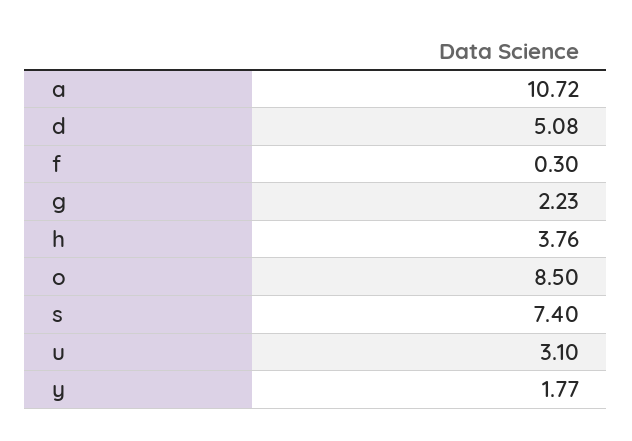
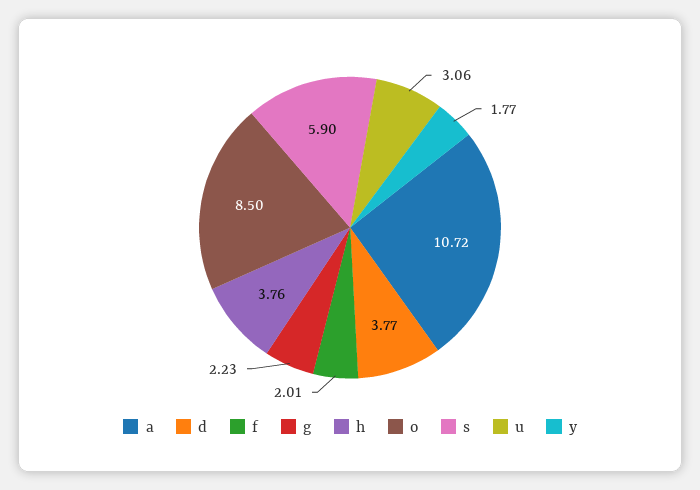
  {
    "a": 10.72,
-   "d": 5.08,
+   "d": 3.77,
-   "f": 0.3,
+   "f": 2.01,
    "g": 2.23,
    "h": 3.76,
    "o": 8.5,
-   "s": 7.4,
+   "s": 5.9,
-   "u": 3.1,
+   "u": 3.06,
    "y": 1.77
  }

